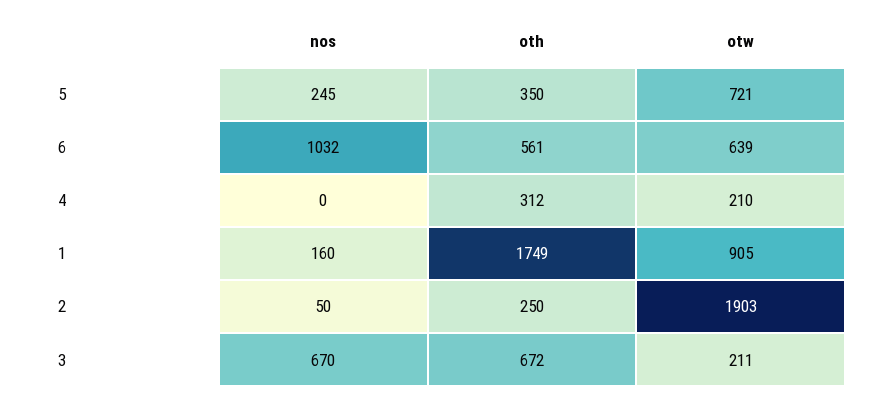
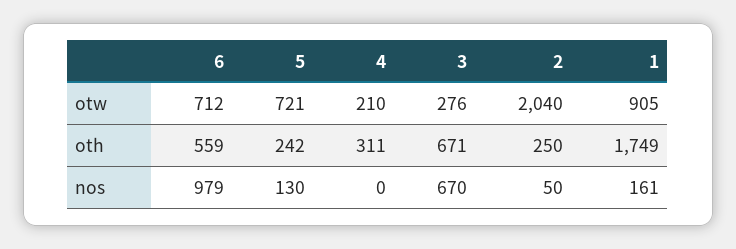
  {
    "nos": {
-     "5": 245,
+     "5": 130,
-     "6": 1032,
+     "6": 979,
      "4": 0,
-     "1": 160,
+     "1": 161,
      "2": 50,
      "3": 670
    },
    "oth": {
-     "5": 350,
+     "5": 242,
-     "6": 561,
+     "6": 559,
-     "4": 312,
+     "4": 311,
      "1": 1749,
      "2": 250,
-     "3": 672
+     "3": 671
    },
    "otw": {
      "5": 721,
-     "6": 639,
+     "6": 712,
      "4": 210,
      "1": 905,
-     "2": 1903,
+     "2": 2040,
-     "3": 211
+     "3": 276
    }
  }

